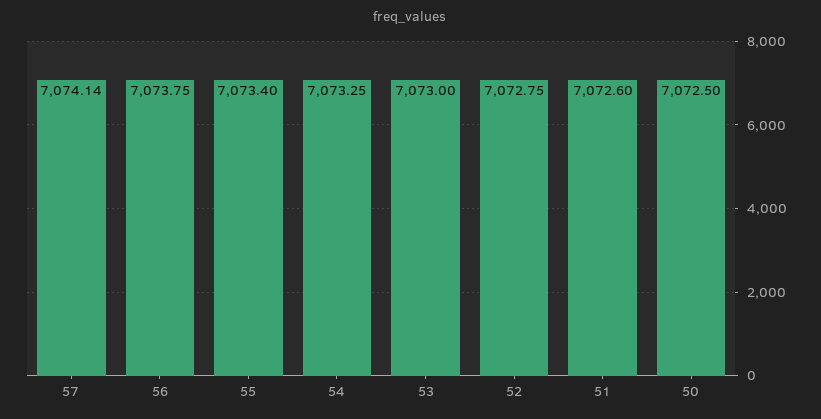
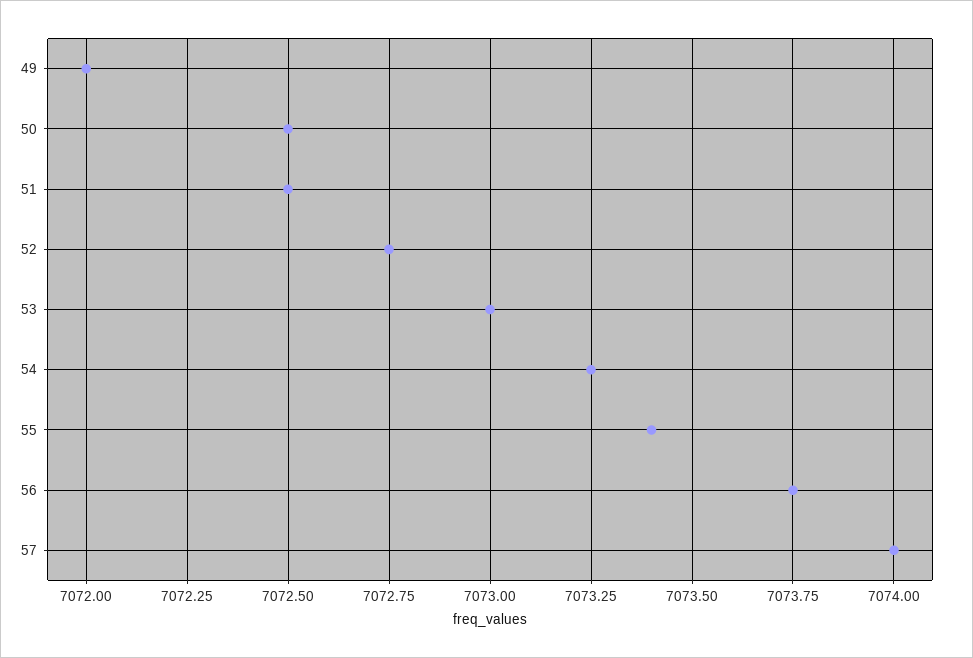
  {
-   "57": 7074.14,
+   "57": 7074,
    "56": 7073.75,
    "55": 7073.4,
    "54": 7073.25,
    "53": 7073,
    "52": 7072.75,
-   "51": 7072.6,
+   "51": 7072.5,
-   "50": 7072.5
+   "50": 7072.5,
+   "49": 7072
  }

